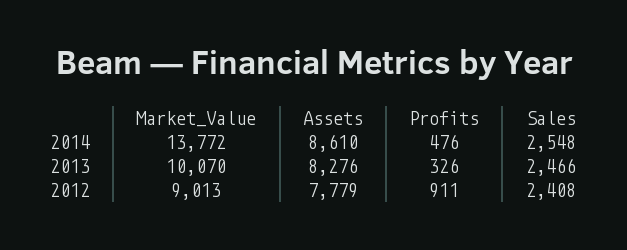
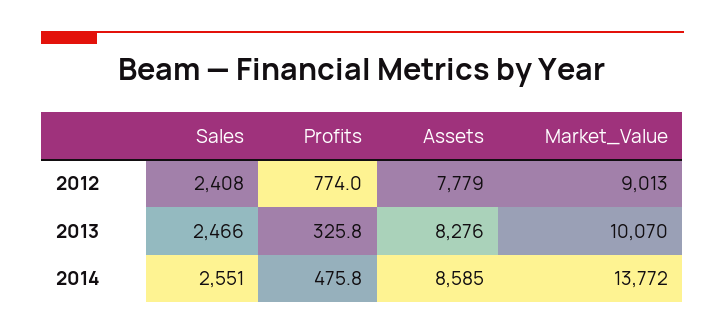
  {
    "Market_Value": {
      "2014": 13772,
      "2013": 10070,
      "2012": 9013
    },
    "Assets": {
-     "2014": 8610,
+     "2014": 8585,
      "2013": 8276,
      "2012": 7779
    },
    "Profits": {
      "2014": 475.8,
      "2013": 325.8,
-     "2012": 911
+     "2012": 774
    },
    "Sales": {
-     "2014": 2548,
+     "2014": 2551,
      "2013": 2466,
      "2012": 2408
    }
  }

